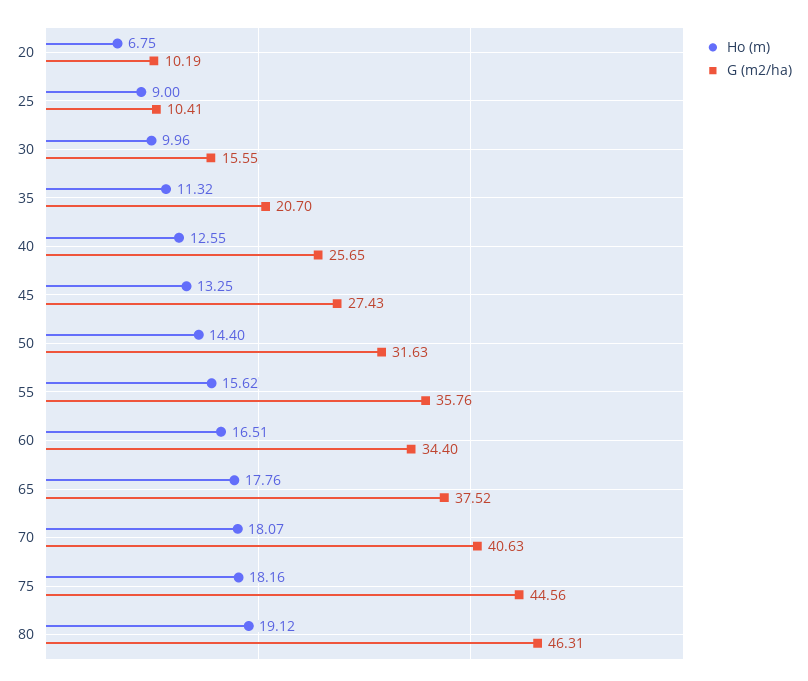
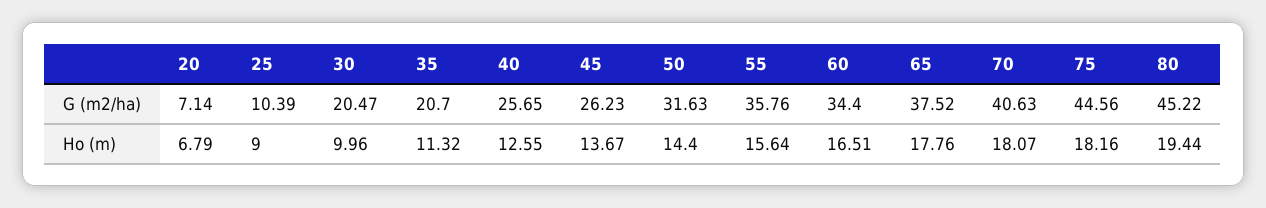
  {
    "Ho (m)": {
-     "20": 6.75,
+     "20": 6.79,
      "25": 9,
      "30": 9.96,
      "35": 11.32,
      "40": 12.55,
-     "45": 13.25,
+     "45": 13.67,
      "50": 14.4,
-     "55": 15.62,
+     "55": 15.64,
      "60": 16.51,
      "65": 17.76,
      "70": 18.07,
      "75": 18.16,
-     "80": 19.12
+     "80": 19.44
    },
    "G (m2/ha)": {
-     "20": 10.19,
+     "20": 7.14,
-     "25": 10.41,
+     "25": 10.39,
-     "30": 15.55,
+     "30": 20.47,
      "35": 20.7,
      "40": 25.65,
-     "45": 27.43,
+     "45": 26.23,
      "50": 31.63,
      "55": 35.76,
      "60": 34.4,
      "65": 37.52,
      "70": 40.63,
      "75": 44.56,
-     "80": 46.31
+     "80": 45.22
    }
  }

